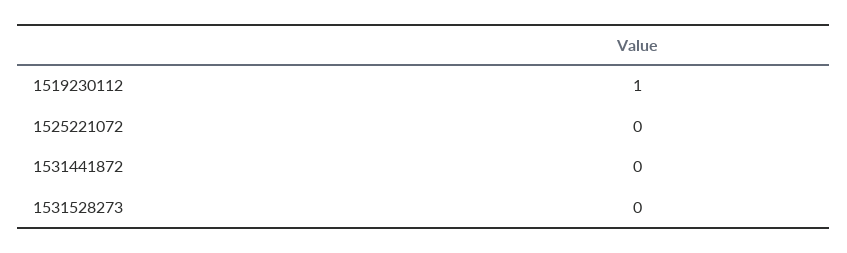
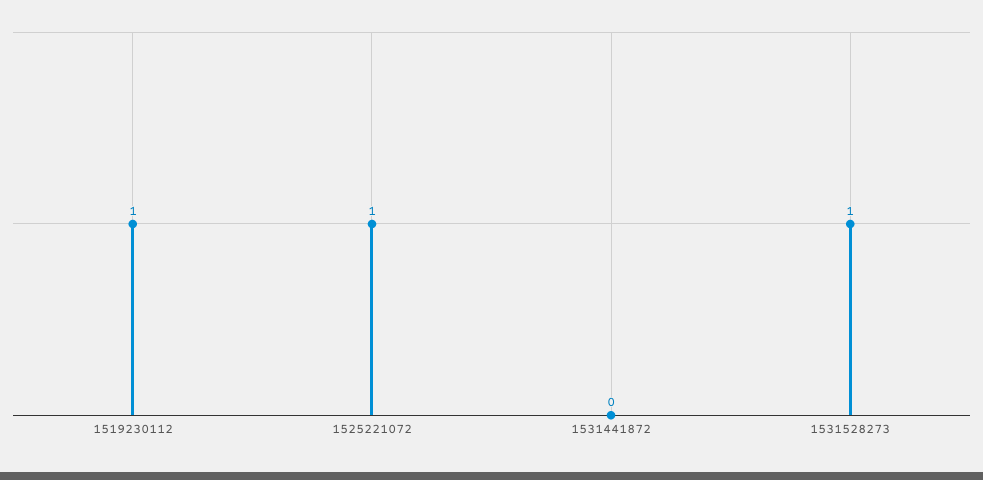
  {
    "1519230112": 1,
-   "1525221072": 0,
+   "1525221072": 1,
    "1531441872": 0,
-   "1531528273": 0
+   "1531528273": 1
  }

